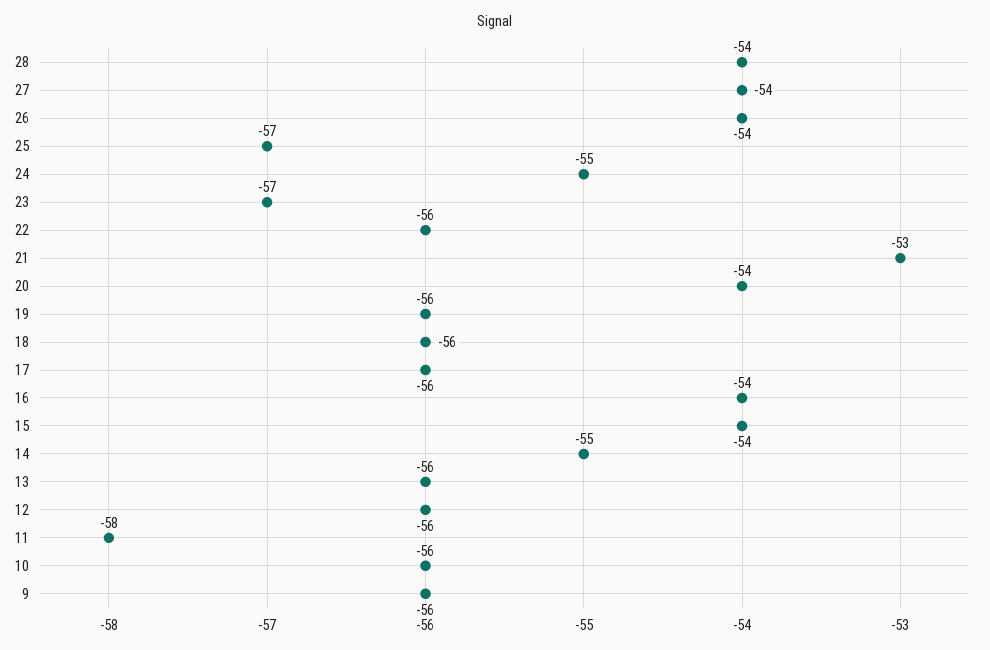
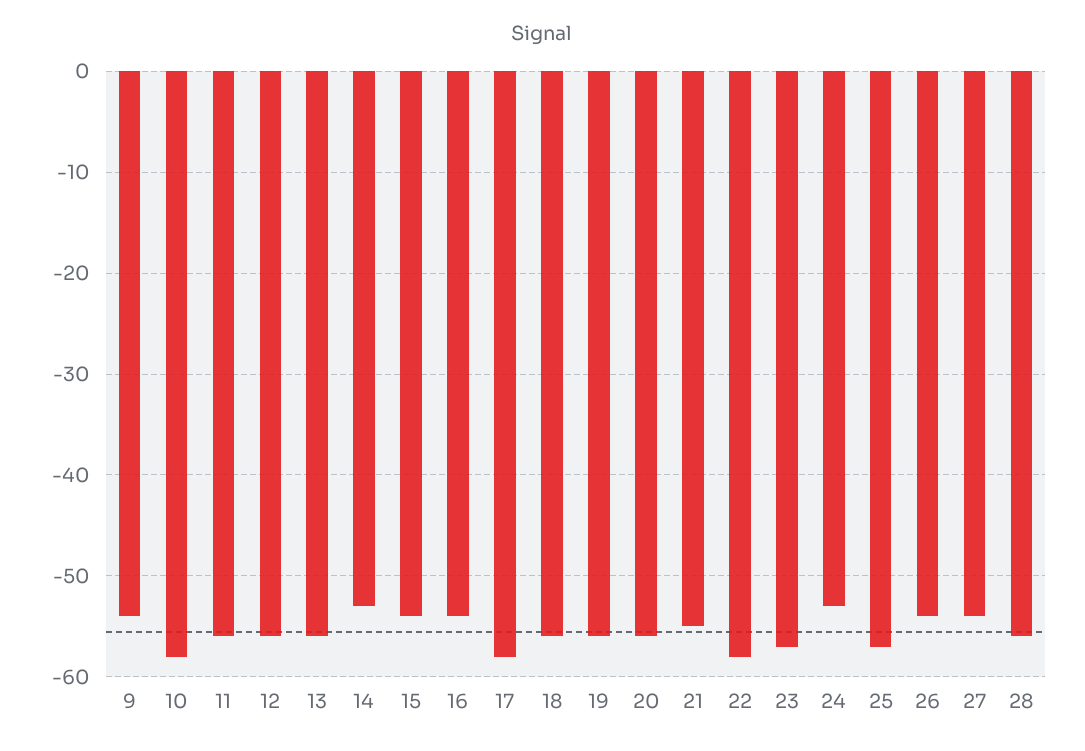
  {
-   "28": -54,
+   "28": -56,
    "27": -54,
    "26": -54,
    "25": -57,
-   "24": -55,
+   "24": -53,
    "23": -57,
-   "22": -56,
+   "22": -58,
-   "21": -53,
+   "21": -55,
-   "20": -54,
+   "20": -56,
    "19": -56,
    "18": -56,
-   "17": -56,
+   "17": -58,
    "16": -54,
    "15": -54,
-   "14": -55,
+   "14": -53,
    "13": -56,
    "12": -56,
-   "11": -58,
+   "11": -56,
-   "10": -56,
+   "10": -58,
-   "9": -56
+   "9": -54
  }

